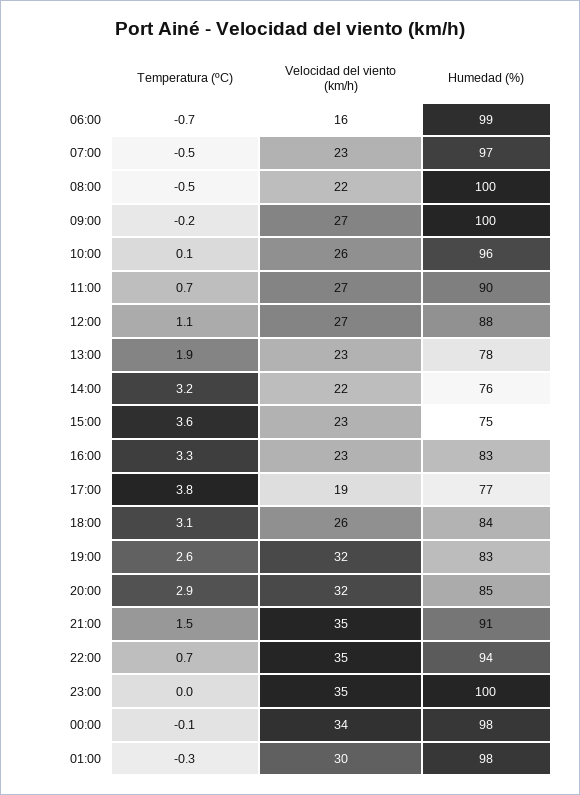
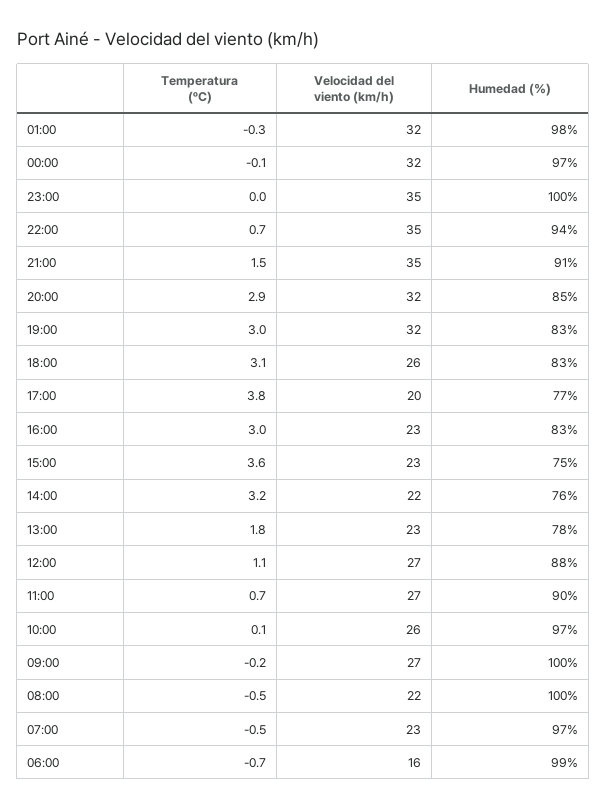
  {
    "Temperatura (ºC)": {
      "06:00": -0.7,
      "07:00": -0.5,
      "08:00": -0.5,
      "09:00": -0.2,
      "10:00": 0.1,
      "11:00": 0.7,
      "12:00": 1.1,
-     "13:00": 1.9,
+     "13:00": 1.8,
      "14:00": 3.2,
      "15:00": 3.6,
-     "16:00": 3.3,
+     "16:00": 3,
      "17:00": 3.8,
      "18:00": 3.1,
-     "19:00": 2.6,
+     "19:00": 3,
      "20:00": 2.9,
      "21:00": 1.5,
      "22:00": 0.7,
      "23:00": 0,
      "00:00": -0.1,
      "01:00": -0.3
    },
    "Velocidad del viento (km/h)": {
      "06:00": 16,
      "07:00": 23,
      "08:00": 22,
      "09:00": 27,
      "10:00": 26,
      "11:00": 27,
      "12:00": 27,
      "13:00": 23,
      "14:00": 22,
      "15:00": 23,
      "16:00": 23,
-     "17:00": 19,
+     "17:00": 20,
      "18:00": 26,
      "19:00": 32,
      "20:00": 32,
      "21:00": 35,
      "22:00": 35,
      "23:00": 35,
-     "00:00": 34,
+     "00:00": 32,
-     "01:00": 30
+     "01:00": 32
    },
    "Humedad (%)": {
      "06:00": 99,
      "07:00": 97,
      "08:00": 100,
      "09:00": 100,
-     "10:00": 96,
+     "10:00": 97,
      "11:00": 90,
      "12:00": 88,
      "13:00": 78,
      "14:00": 76,
      "15:00": 75,
      "16:00": 83,
      "17:00": 77,
-     "18:00": 84,
+     "18:00": 83,
      "19:00": 83,
      "20:00": 85,
      "21:00": 91,
      "22:00": 94,
      "23:00": 100,
-     "00:00": 98,
+     "00:00": 97,
      "01:00": 98
    }
  }

